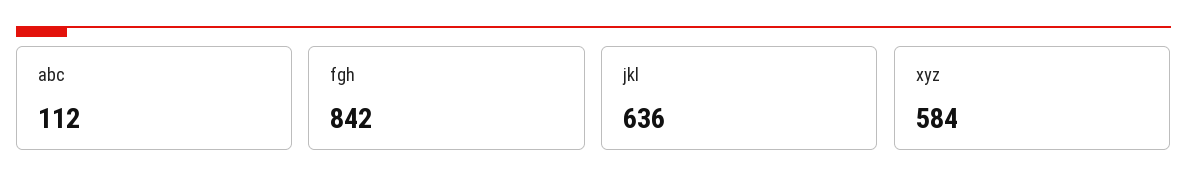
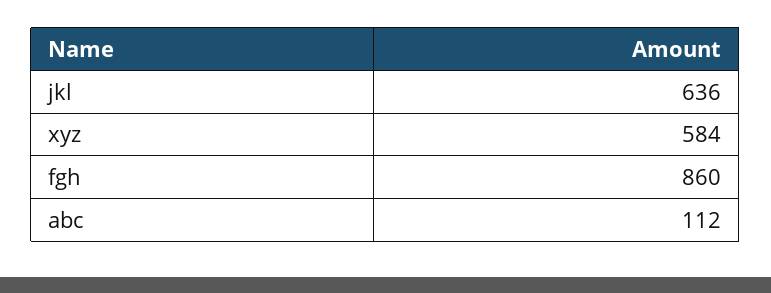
  {
    "abc": 112,
-   "fgh": 842,
+   "fgh": 860,
    "jkl": 636,
    "xyz": 584
  }

